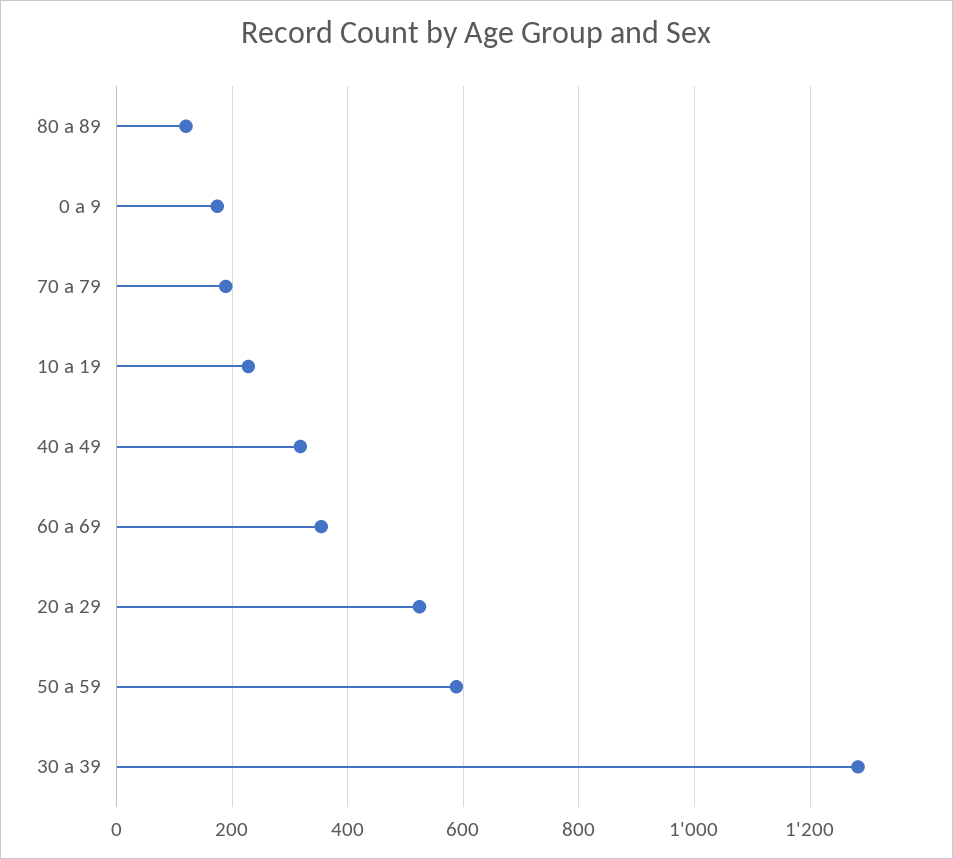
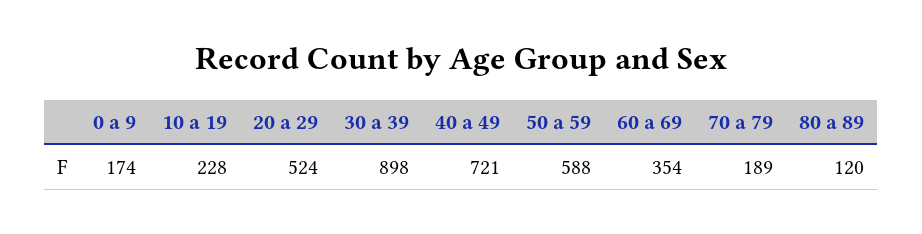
  {
    "80 a 89": 120,
    "0 a 9": 174,
    "70 a 79": 189,
    "10 a 19": 228,
-   "40 a 49": 320,
+   "40 a 49": 721,
    "60 a 69": 354,
    "20 a 29": 524,
    "50 a 59": 588,
-   "30 a 39": 1280
+   "30 a 39": 898
  }

